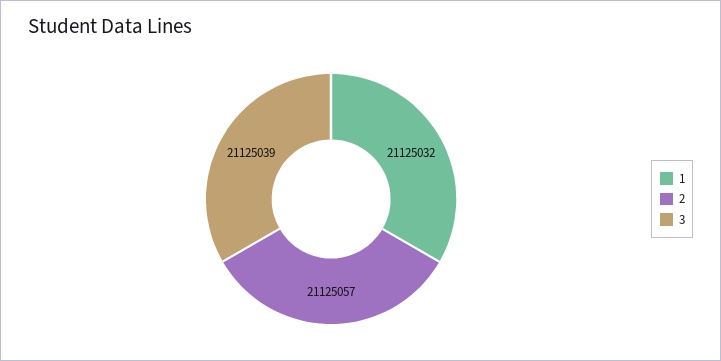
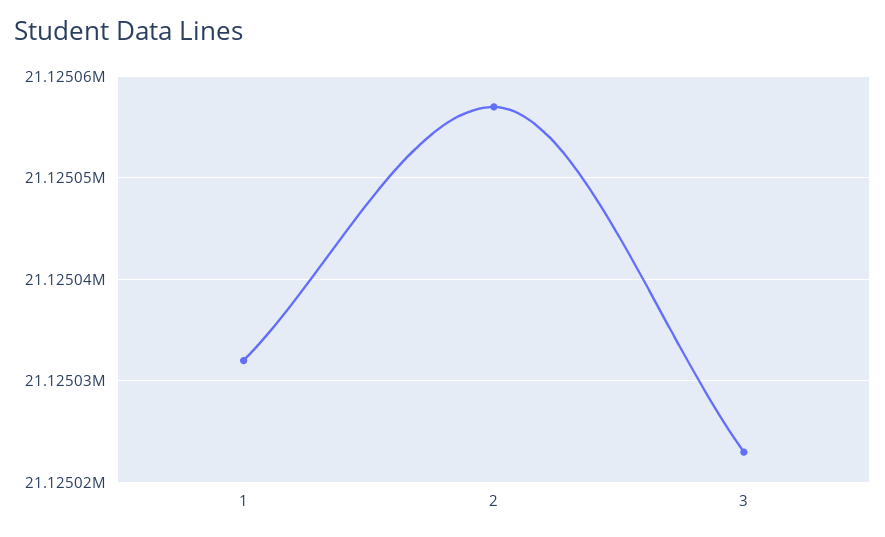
  {
    "1": 21125032,
    "2": 21125057,
-   "3": 21125039
+   "3": 21125023
  }

